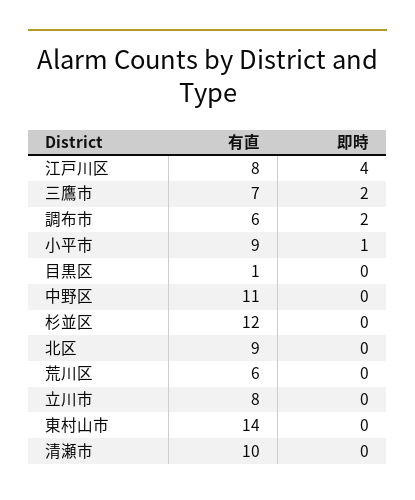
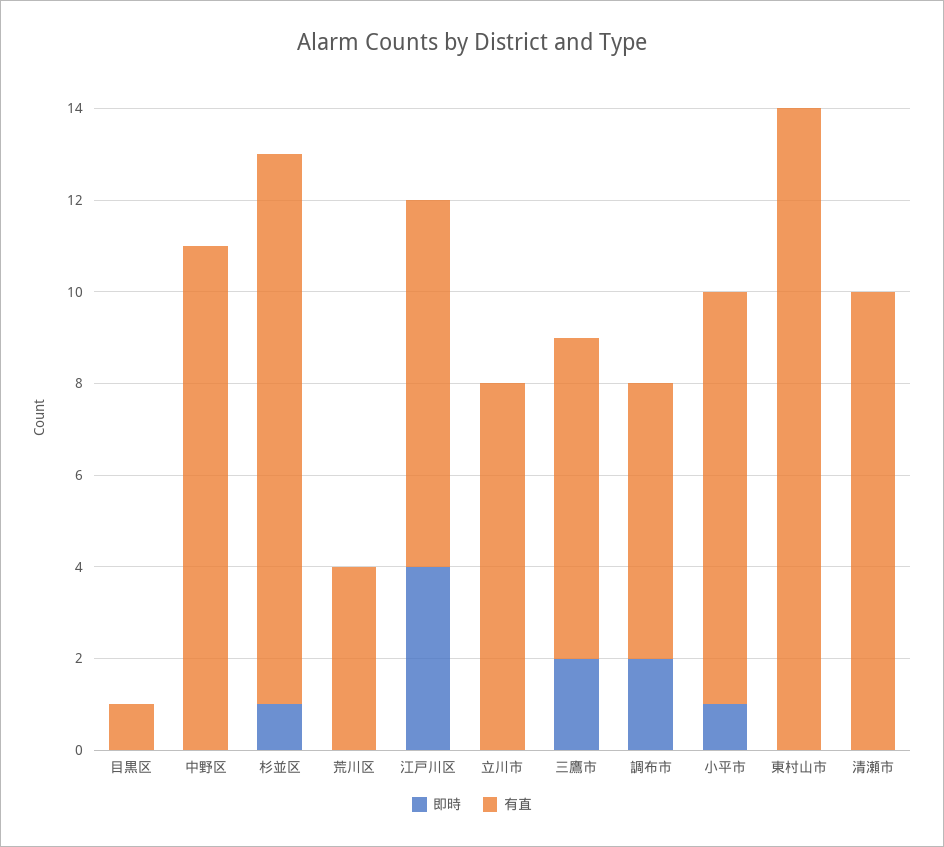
  {
    "有直": {
      "江戸川区": 8,
      "三鷹市": 7,
      "調布市": 6,
      "小平市": 9,
      "目黒区": 1,
      "中野区": 11,
      "杉並区": 12,
-     "北区": 9,
-     "荒川区": 6,
+     "荒川区": 4,
      "立川市": 8,
      "東村山市": 14,
      "清瀬市": 10
    },
    "即時": {
      "江戸川区": 4,
      "三鷹市": 2,
      "調布市": 2,
      "小平市": 1,
      "目黒区": 0,
      "中野区": 0,
-     "杉並区": 0,
+     "杉並区": 1,
-     "北区": 0,
      "荒川区": 0,
      "立川市": 0,
      "東村山市": 0,
      "清瀬市": 0
    }
  }

